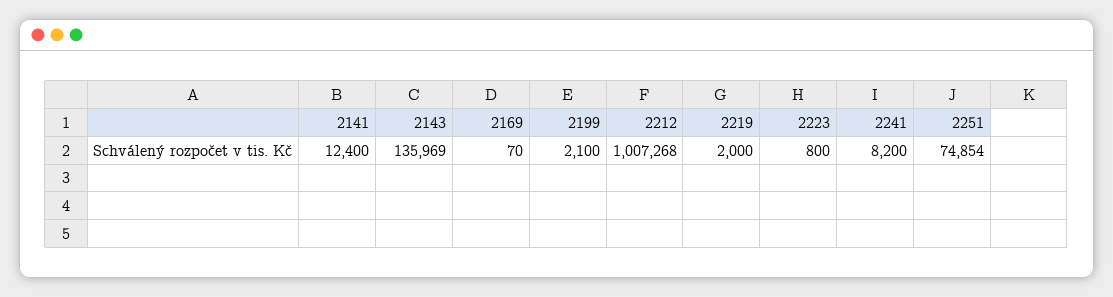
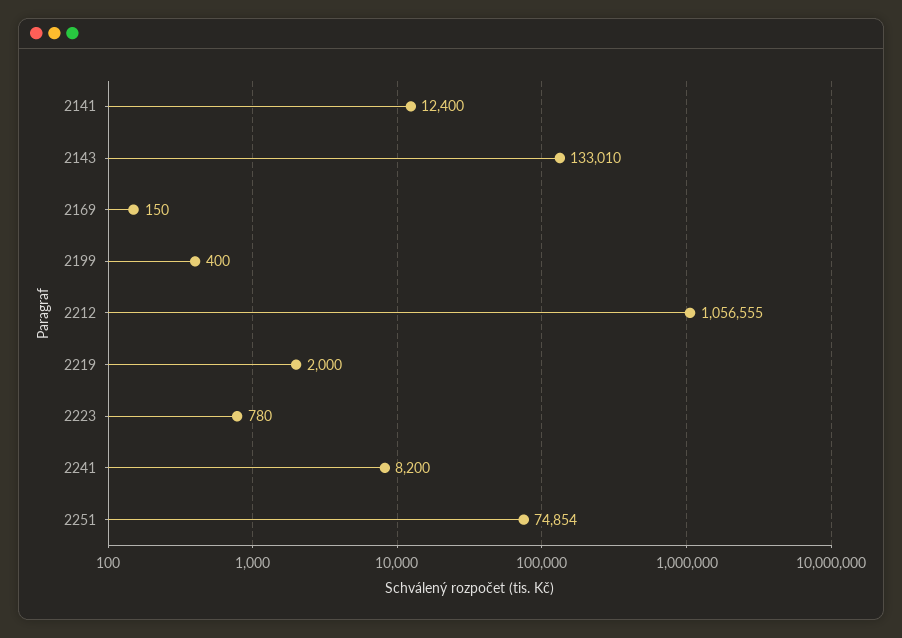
  {
    "2141": 12400,
-   "2143": 135969,
+   "2143": 133010,
-   "2169": 70,
+   "2169": 150,
-   "2199": 2100,
+   "2199": 400,
-   "2212": 1007268,
+   "2212": 1056555,
    "2219": 2000,
-   "2223": 800,
+   "2223": 780,
    "2241": 8200,
    "2251": 74854
  }

